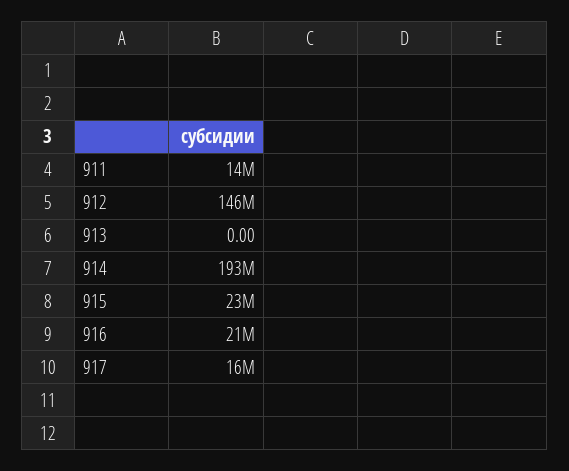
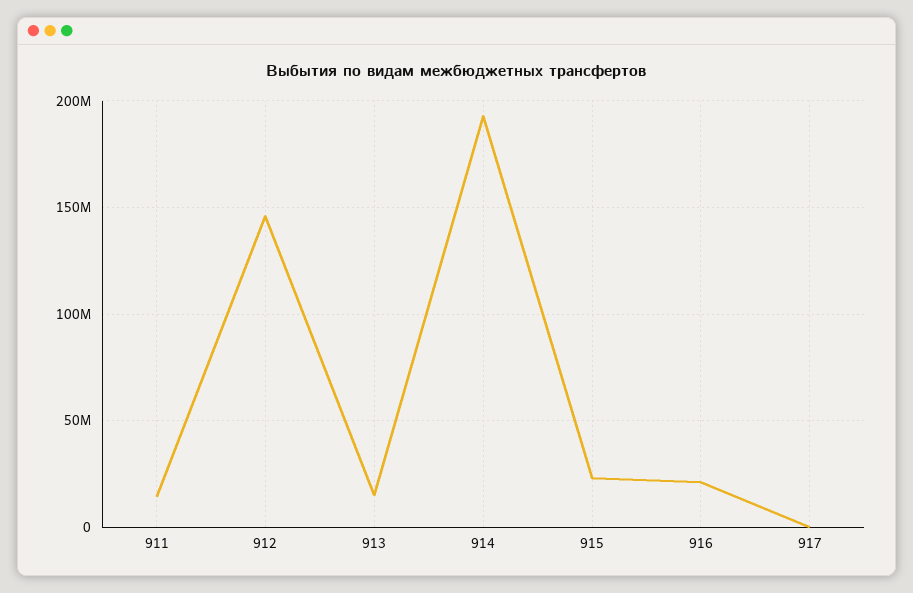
  {
    "911": 14000000,
    "912": 146000000,
-   "913": 0,
+   "913": 15000000,
    "914": 193000000,
    "915": 23000000,
    "916": 21000000,
-   "917": 16000000
+   "917": 0
  }

